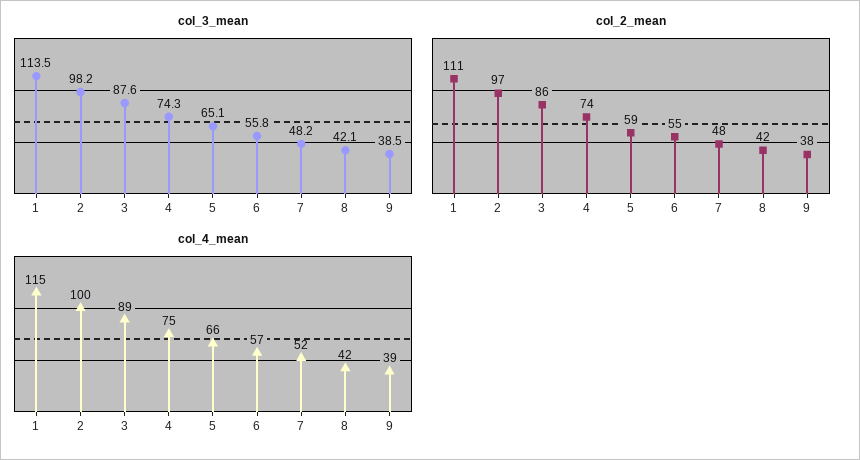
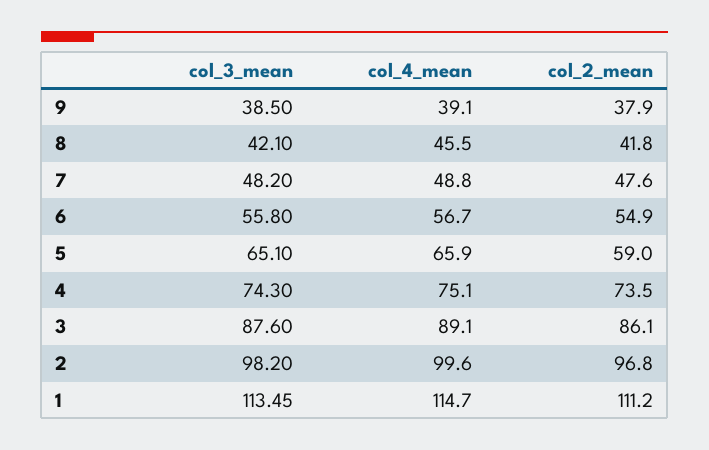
  {
    "col_3_mean": {
      "1": 113.45,
      "2": 98.2,
      "3": 87.6,
      "4": 74.3,
      "5": 65.1,
      "6": 55.8,
      "7": 48.2,
      "8": 42.1,
      "9": 38.5
    },
    "col_2_mean": {
      "1": 111.2,
      "2": 96.8,
      "3": 86.1,
      "4": 73.5,
      "5": 59,
      "6": 54.9,
      "7": 47.6,
      "8": 41.8,
      "9": 37.9
    },
    "col_4_mean": {
      "1": 114.7,
      "2": 99.6,
      "3": 89.1,
      "4": 75.1,
      "5": 65.9,
      "6": 56.7,
-     "7": 52,
+     "7": 48.8,
-     "8": 42,
+     "8": 45.5,
      "9": 39.1
    }
  }

